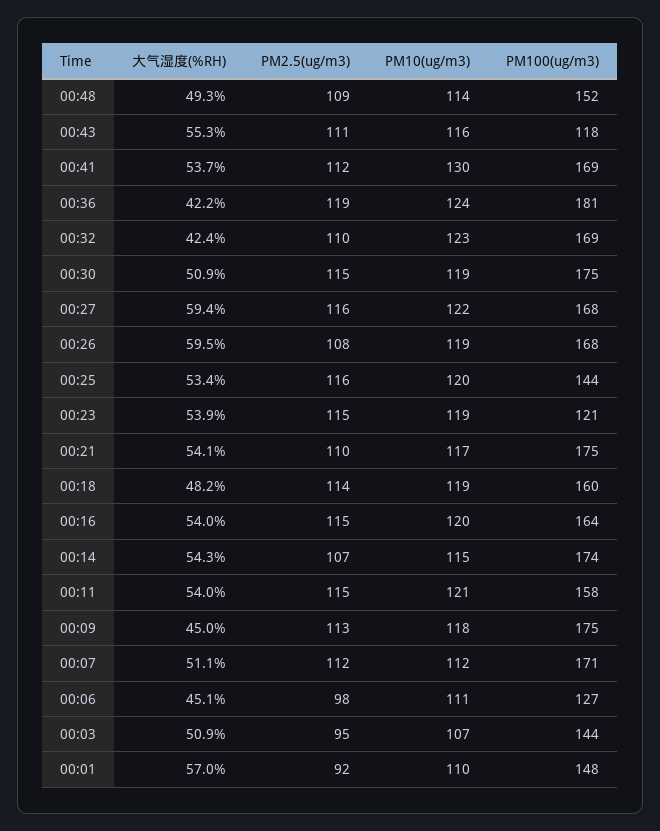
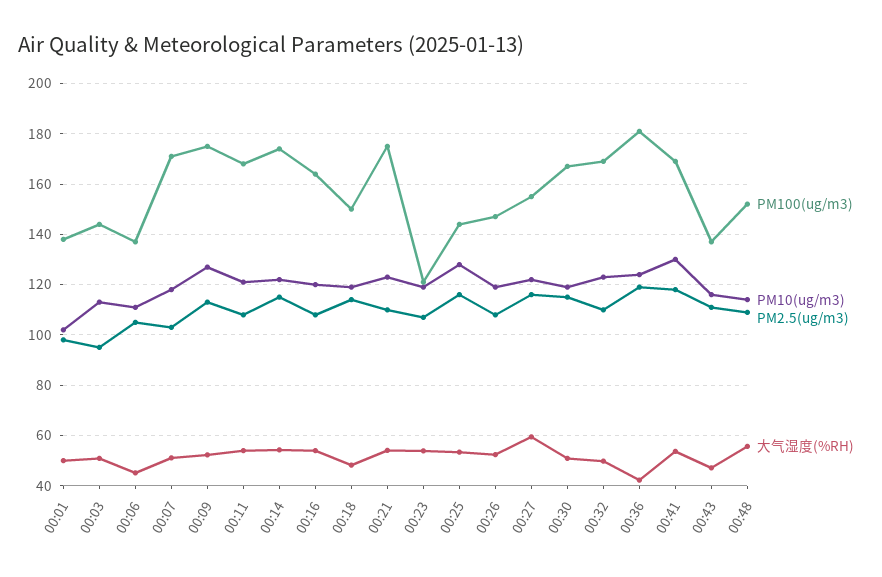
  {
    "大气湿度(%RH)": {
-     "00:48": 49.3,
+     "00:48": 55,
-     "00:43": 55.3,
+     "00:43": 47.5,
      "00:41": 53.7,
      "00:36": 42.2,
-     "00:32": 42.4,
+     "00:32": 50,
      "00:30": 50.9,
      "00:27": 59.4,
-     "00:26": 59.5,
+     "00:26": 52.5,
      "00:25": 53.4,
      "00:23": 53.9,
      "00:21": 54.1,
      "00:18": 48.2,
      "00:16": 54,
      "00:14": 54.3,
      "00:11": 54,
-     "00:09": 45,
+     "00:09": 52.5,
      "00:07": 51.1,
      "00:06": 45.1,
      "00:03": 50.9,
-     "00:01": 57
+     "00:01": 50
    },
    "PM2.5(ug/m3)": {
      "00:48": 109,
      "00:43": 111,
-     "00:41": 112,
+     "00:41": 117.5,
      "00:36": 119,
      "00:32": 110,
      "00:30": 115,
      "00:27": 116,
      "00:26": 108,
      "00:25": 116,
-     "00:23": 115,
+     "00:23": 107.5,
      "00:21": 110,
      "00:18": 114,
-     "00:16": 115,
+     "00:16": 107.5,
-     "00:14": 107,
+     "00:14": 115,
-     "00:11": 115,
+     "00:11": 107.5,
      "00:09": 113,
-     "00:07": 112,
+     "00:07": 102.5,
-     "00:06": 98,
+     "00:06": 105,
      "00:03": 95,
-     "00:01": 92
+     "00:01": 97.5
    },
    "PM10(ug/m3)": {
      "00:48": 114,
      "00:43": 116,
      "00:41": 130,
      "00:36": 124,
      "00:32": 123,
      "00:30": 119,
      "00:27": 122,
      "00:26": 119,
-     "00:25": 120,
+     "00:25": 127.5,
      "00:23": 119,
-     "00:21": 117,
+     "00:21": 122.5,
      "00:18": 119,
      "00:16": 120,
-     "00:14": 115,
+     "00:14": 122.5,
      "00:11": 121,
-     "00:09": 118,
+     "00:09": 127.5,
-     "00:07": 112,
+     "00:07": 117.5,
      "00:06": 111,
-     "00:03": 107,
+     "00:03": 112.5,
-     "00:01": 110
+     "00:01": 102.5
    },
    "PM100(ug/m3)": {
      "00:48": 152,
-     "00:43": 118,
+     "00:43": 137.5,
      "00:41": 169,
      "00:36": 181,
      "00:32": 169,
-     "00:30": 175,
+     "00:30": 167.5,
-     "00:27": 168,
+     "00:27": 155,
-     "00:26": 168,
+     "00:26": 147.5,
      "00:25": 144,
      "00:23": 121,
      "00:21": 175,
-     "00:18": 160,
+     "00:18": 150,
      "00:16": 164,
      "00:14": 174,
-     "00:11": 158,
+     "00:11": 167.5,
      "00:09": 175,
      "00:07": 171,
-     "00:06": 127,
+     "00:06": 137.5,
      "00:03": 144,
-     "00:01": 148
+     "00:01": 137.5
    }
  }

